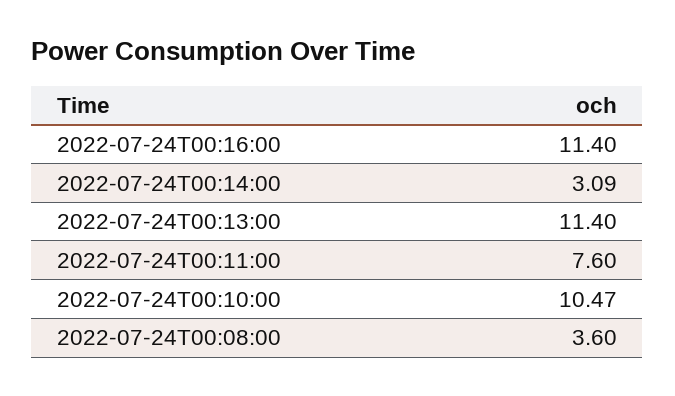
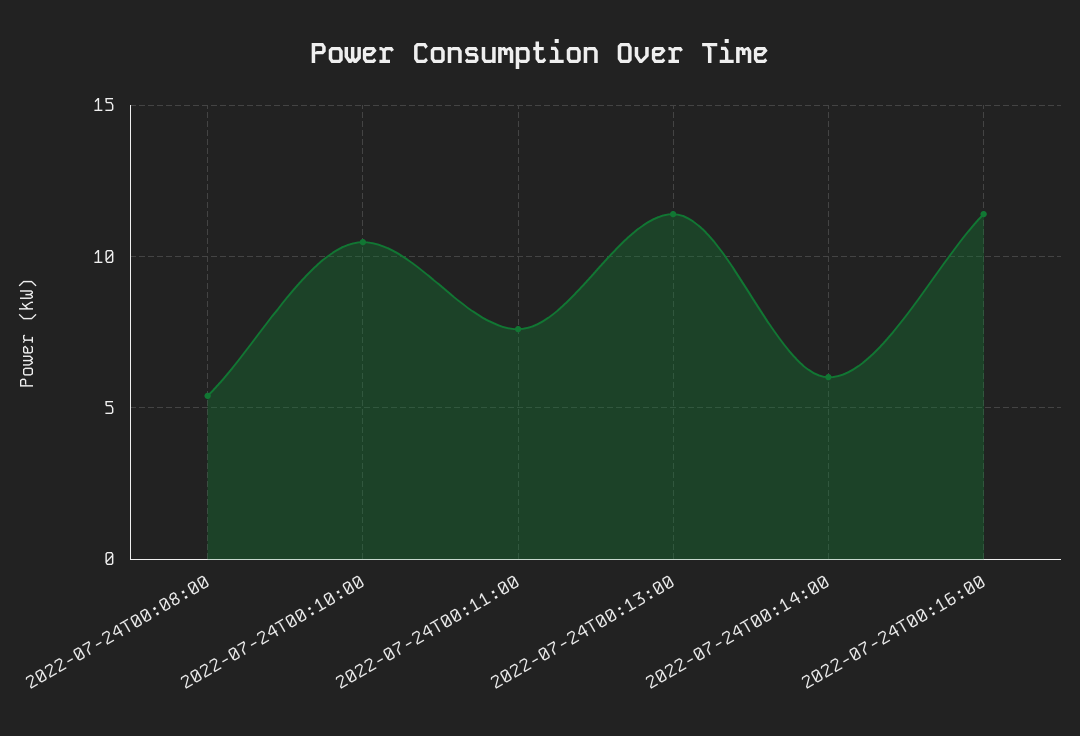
  {
    "2022-07-24T00:16:00": 11.4,
-   "2022-07-24T00:14:00": 3.09,
+   "2022-07-24T00:14:00": 6,
    "2022-07-24T00:13:00": 11.4,
    "2022-07-24T00:11:00": 7.6,
    "2022-07-24T00:10:00": 10.47,
-   "2022-07-24T00:08:00": 3.6
+   "2022-07-24T00:08:00": 5.5
  }

